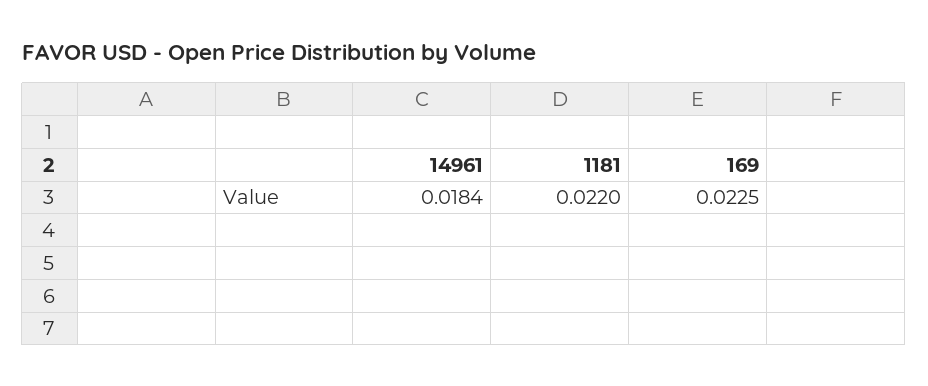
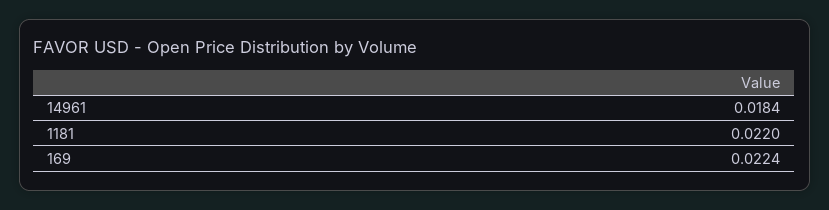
  {
    "14961": 0.0184,
    "1181": 0.022,
-   "169": 0.0225
+   "169": 0.0224
  }

